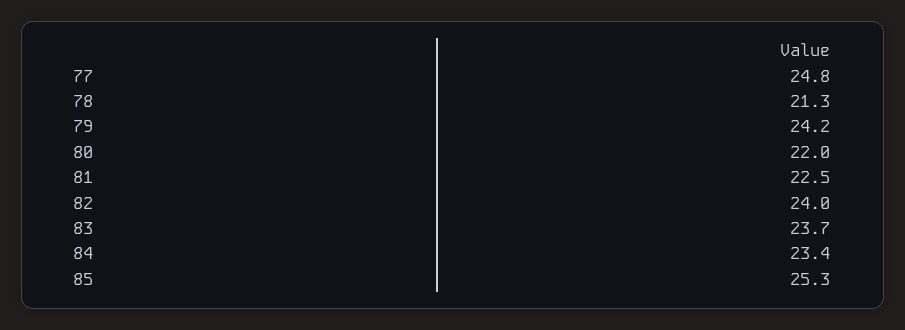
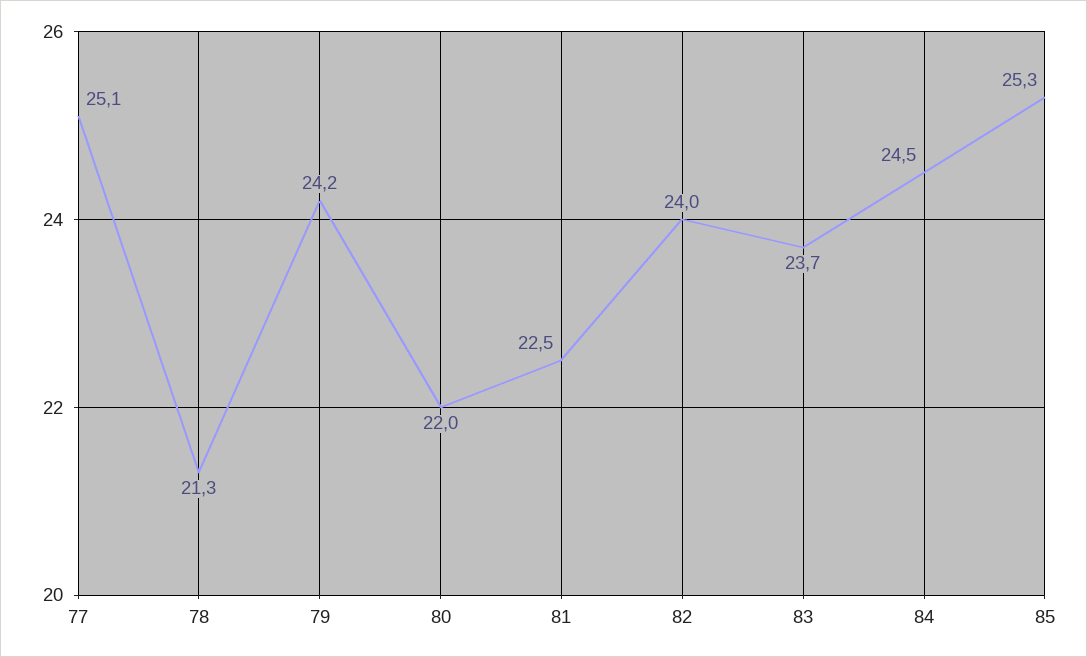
  {
-   "77": 24.8,
+   "77": 25.1,
    "78": 21.3,
    "79": 24.2,
    "80": 22,
    "81": 22.5,
    "82": 24,
    "83": 23.7,
-   "84": 23.4,
+   "84": 24.5,
    "85": 25.3
  }

